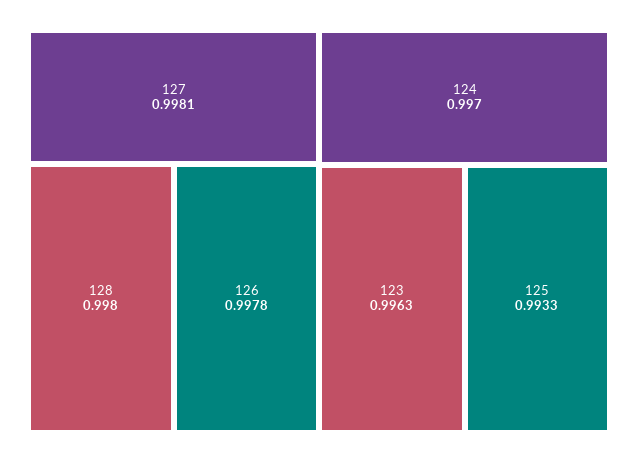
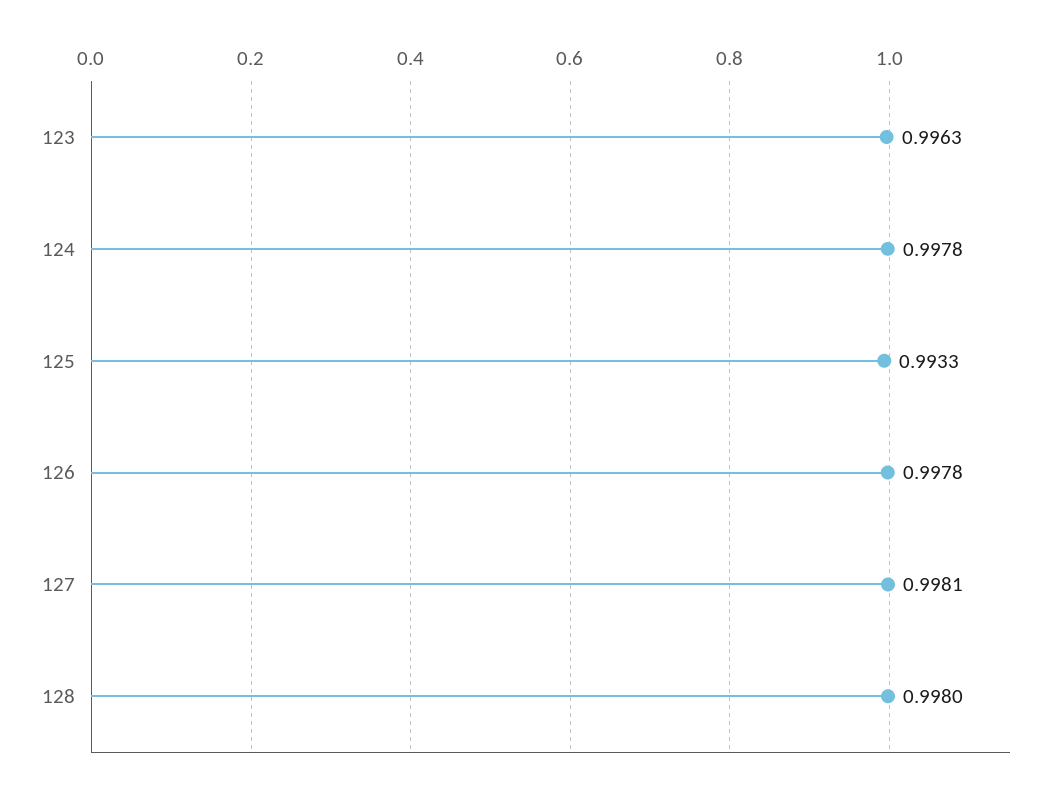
  {
    "127": 0.9981,
    "128": 0.998,
    "126": 0.9978,
-   "124": 0.997,
+   "124": 0.9978,
    "123": 0.9963,
    "125": 0.9933
  }

